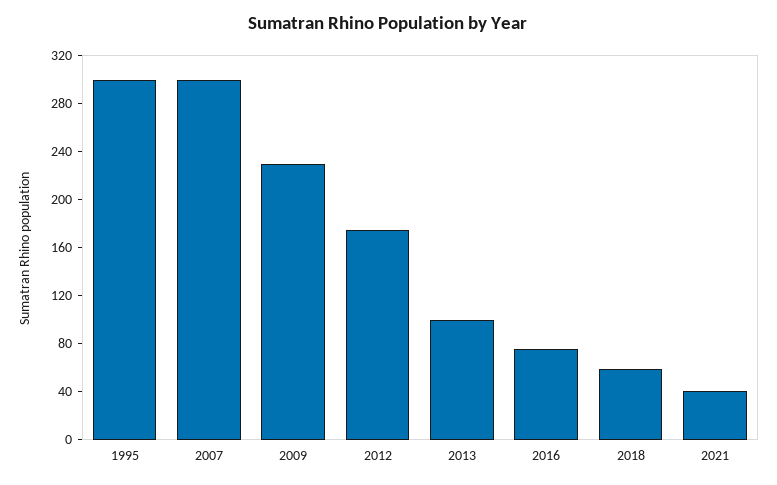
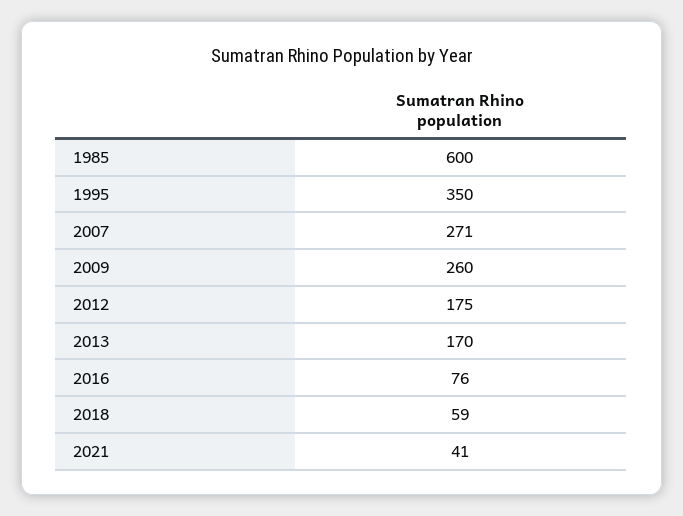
  {
-   "1995": 300,
+   "1995": 350,
-   "2007": 300,
+   "2007": 271,
-   "2009": 230,
+   "2009": 260,
    "2012": 175,
-   "2013": 100,
+   "2013": 170,
    "2016": 76,
    "2018": 59,
-   "2021": 41
+   "2021": 41,
+   "1985": 600
  }

